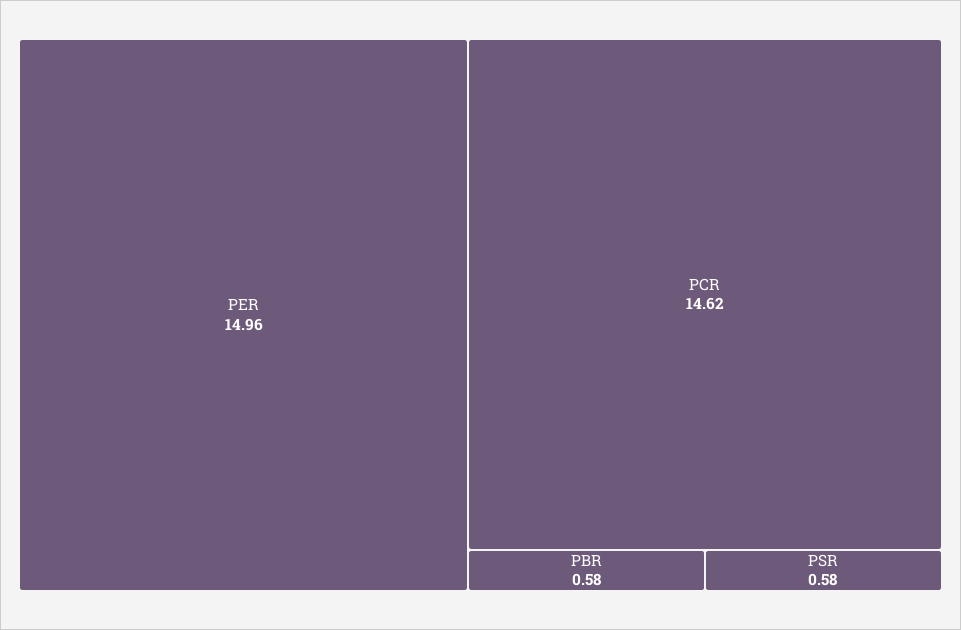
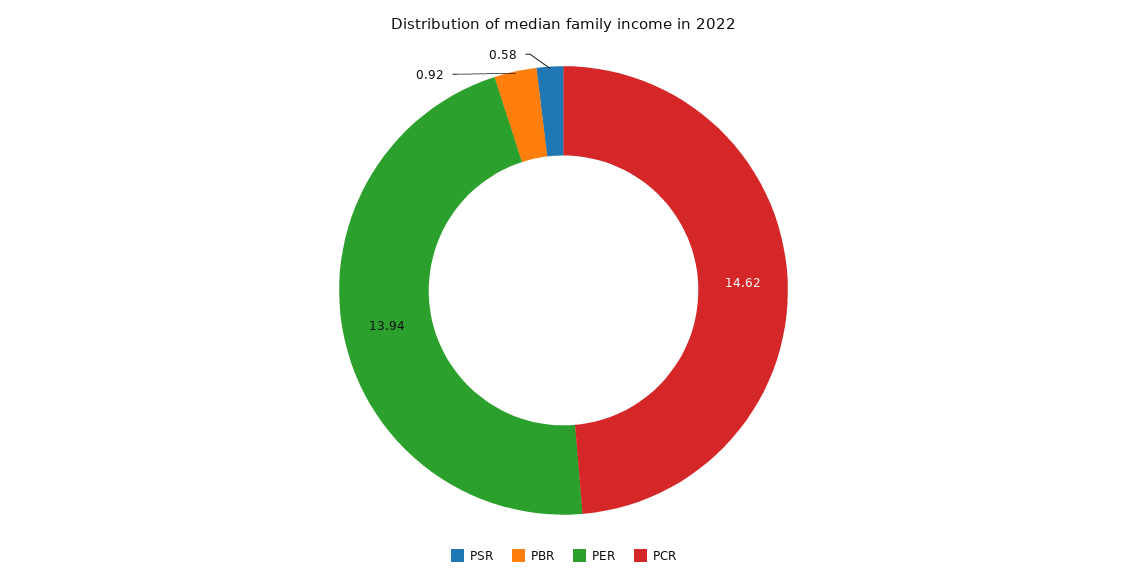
  {
-   "PER": 14.96,
+   "PER": 13.94,
    "PCR": 14.62,
-   "PBR": 0.58,
+   "PBR": 0.92,
    "PSR": 0.58
  }

